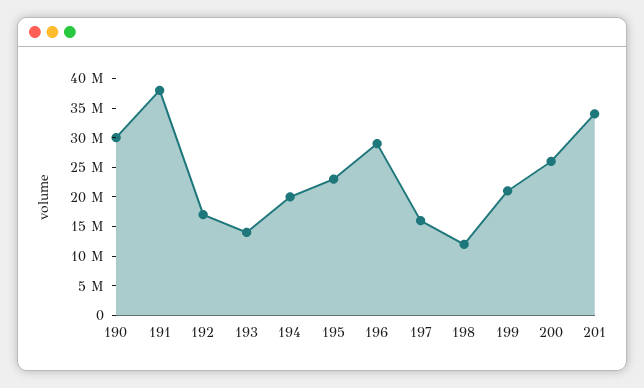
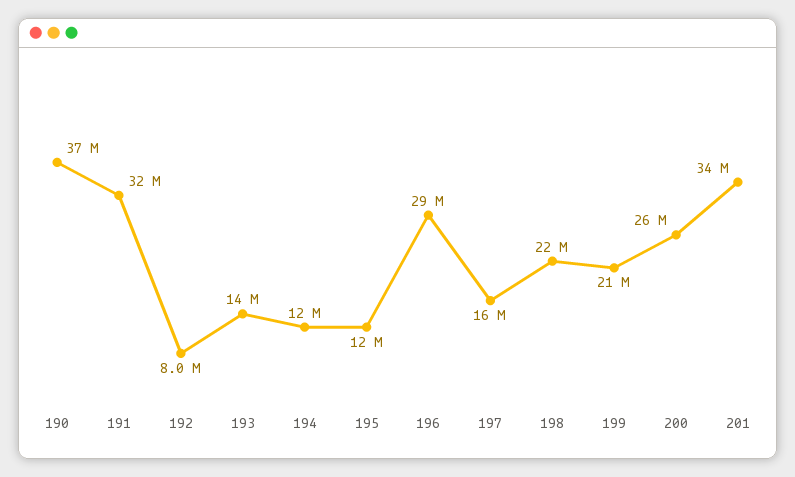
  {
-   "190": 30000000,
+   "190": 37000000,
-   "191": 37500000,
+   "191": 32000000,
-   "192": 17500000,
+   "192": 8000000,
    "193": 14000000,
-   "194": 20000000,
+   "194": 12000000,
-   "195": 22500000,
+   "195": 12000000,
    "196": 29000000,
    "197": 16000000,
-   "198": 12500000,
+   "198": 22000000,
    "199": 21000000,
    "200": 26000000,
    "201": 34000000
  }

